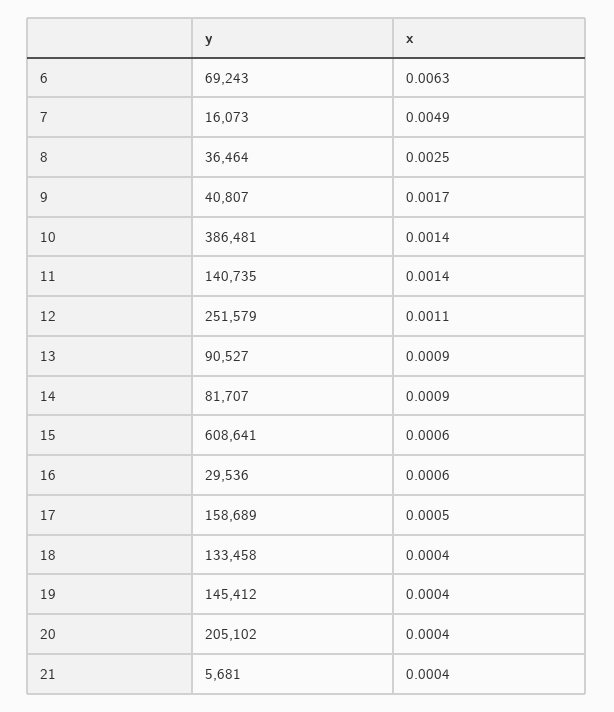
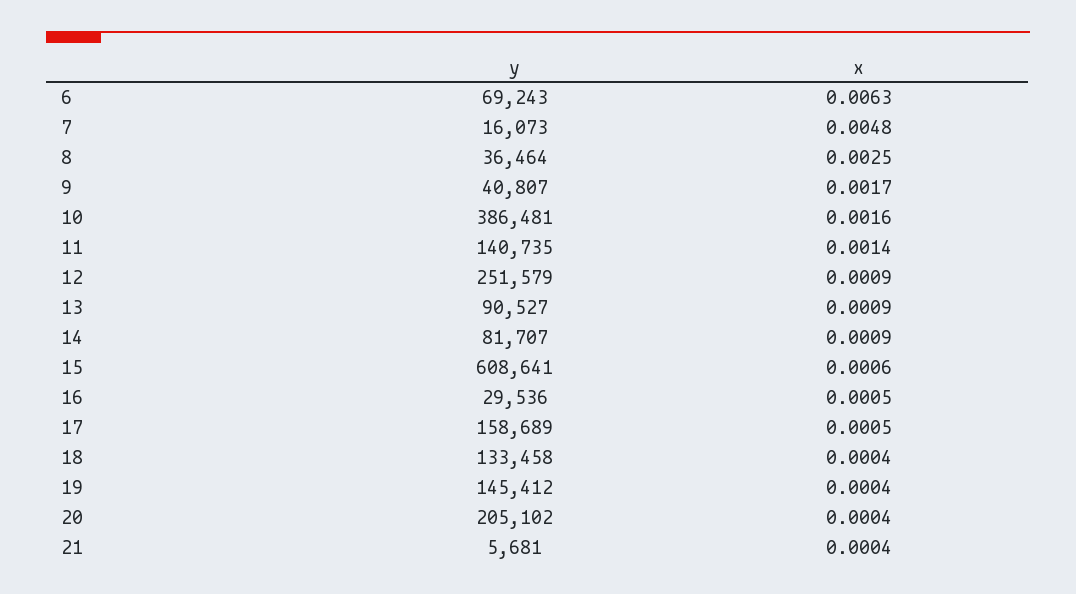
  {
    "y": {
      "6": 69243,
      "7": 16073,
      "8": 36464,
      "9": 40807,
      "10": 386481,
      "11": 140735,
      "12": 251579,
      "13": 90527,
      "14": 81707,
      "15": 608641,
      "16": 29536,
      "17": 158689,
      "18": 133458,
      "19": 145412,
      "20": 205102,
      "21": 5681
    },
    "x": {
      "6": 0.0063,
-     "7": 0.0049,
+     "7": 0.0048,
      "8": 0.0025,
      "9": 0.0017,
-     "10": 0.0014,
+     "10": 0.0016,
      "11": 0.0014,
-     "12": 0.0011,
+     "12": 0.0009,
      "13": 0.0009,
      "14": 0.0009,
      "15": 0.0006,
-     "16": 0.0006,
+     "16": 0.0005,
      "17": 0.0005,
      "18": 0.0004,
      "19": 0.0004,
      "20": 0.0004,
      "21": 0.0004
    }
  }

